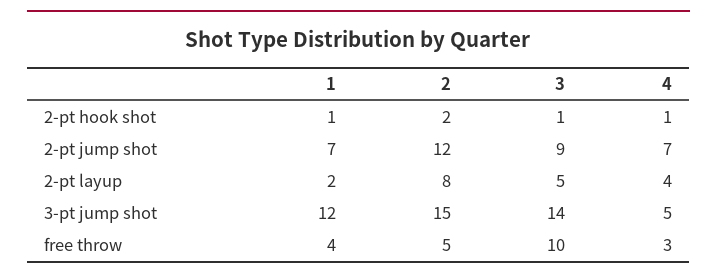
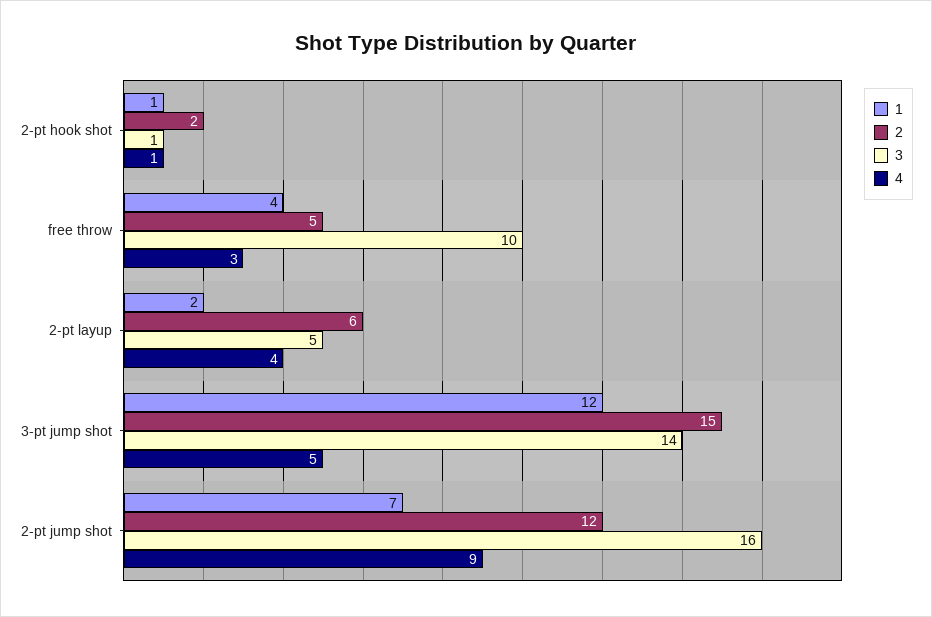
  {
    "1": {
      "2-pt hook shot": 1,
      "2-pt jump shot": 7,
      "2-pt layup": 2,
      "3-pt jump shot": 12,
      "free throw": 4
    },
    "2": {
      "2-pt hook shot": 2,
      "2-pt jump shot": 12,
-     "2-pt layup": 8,
+     "2-pt layup": 6,
      "3-pt jump shot": 15,
      "free throw": 5
    },
    "3": {
      "2-pt hook shot": 1,
-     "2-pt jump shot": 9,
+     "2-pt jump shot": 16,
      "2-pt layup": 5,
      "3-pt jump shot": 14,
      "free throw": 10
    },
    "4": {
      "2-pt hook shot": 1,
-     "2-pt jump shot": 7,
+     "2-pt jump shot": 9,
      "2-pt layup": 4,
      "3-pt jump shot": 5,
      "free throw": 3
    }
  }

